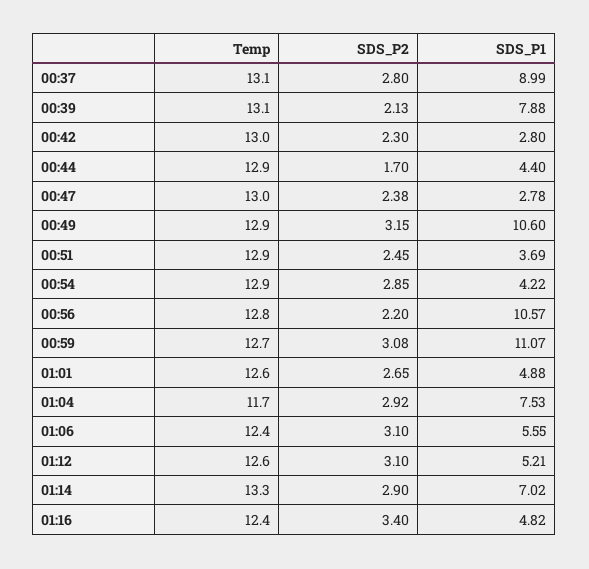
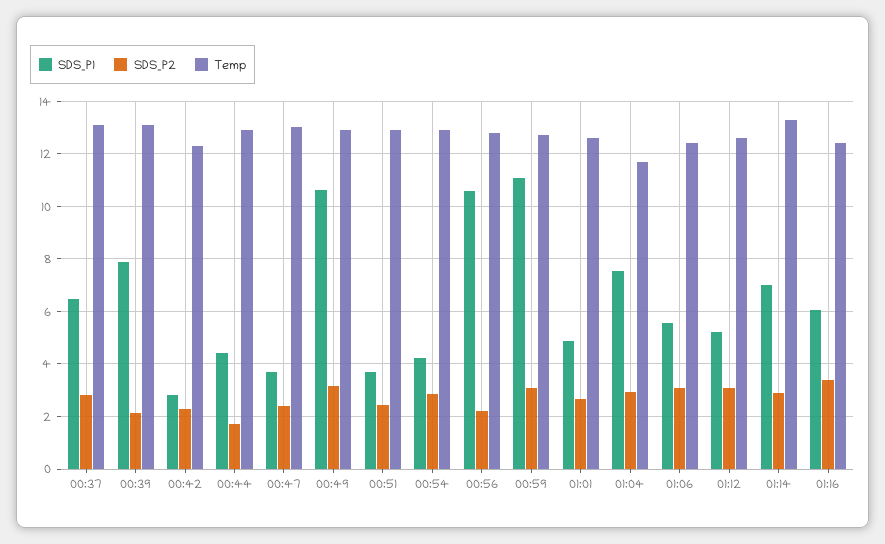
  {
    "Temp": {
      "00:37": 13.1,
      "00:39": 13.1,
-     "00:42": 13,
+     "00:42": 12.25,
      "00:44": 12.9,
      "00:47": 13,
      "00:49": 12.9,
      "00:51": 12.9,
      "00:54": 12.9,
      "00:56": 12.8,
      "00:59": 12.7,
      "01:01": 12.6,
      "01:04": 11.7,
      "01:06": 12.4,
      "01:12": 12.6,
      "01:14": 13.3,
      "01:16": 12.4
    },
    "SDS_P2": {
      "00:37": 2.8,
      "00:39": 2.13,
      "00:42": 2.3,
      "00:44": 1.7,
      "00:47": 2.38,
      "00:49": 3.15,
      "00:51": 2.45,
      "00:54": 2.85,
      "00:56": 2.2,
      "00:59": 3.08,
      "01:01": 2.65,
      "01:04": 2.92,
      "01:06": 3.1,
      "01:12": 3.1,
      "01:14": 2.9,
      "01:16": 3.4
    },
    "SDS_P1": {
-     "00:37": 8.99,
+     "00:37": 6.5,
      "00:39": 7.88,
      "00:42": 2.8,
      "00:44": 4.4,
-     "00:47": 2.78,
+     "00:47": 3.75,
      "00:49": 10.6,
      "00:51": 3.69,
      "00:54": 4.22,
      "00:56": 10.57,
      "00:59": 11.07,
      "01:01": 4.88,
      "01:04": 7.53,
      "01:06": 5.55,
      "01:12": 5.21,
      "01:14": 7.02,
-     "01:16": 4.82
+     "01:16": 6
    }
  }

